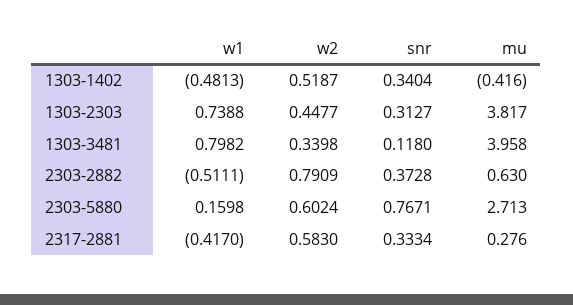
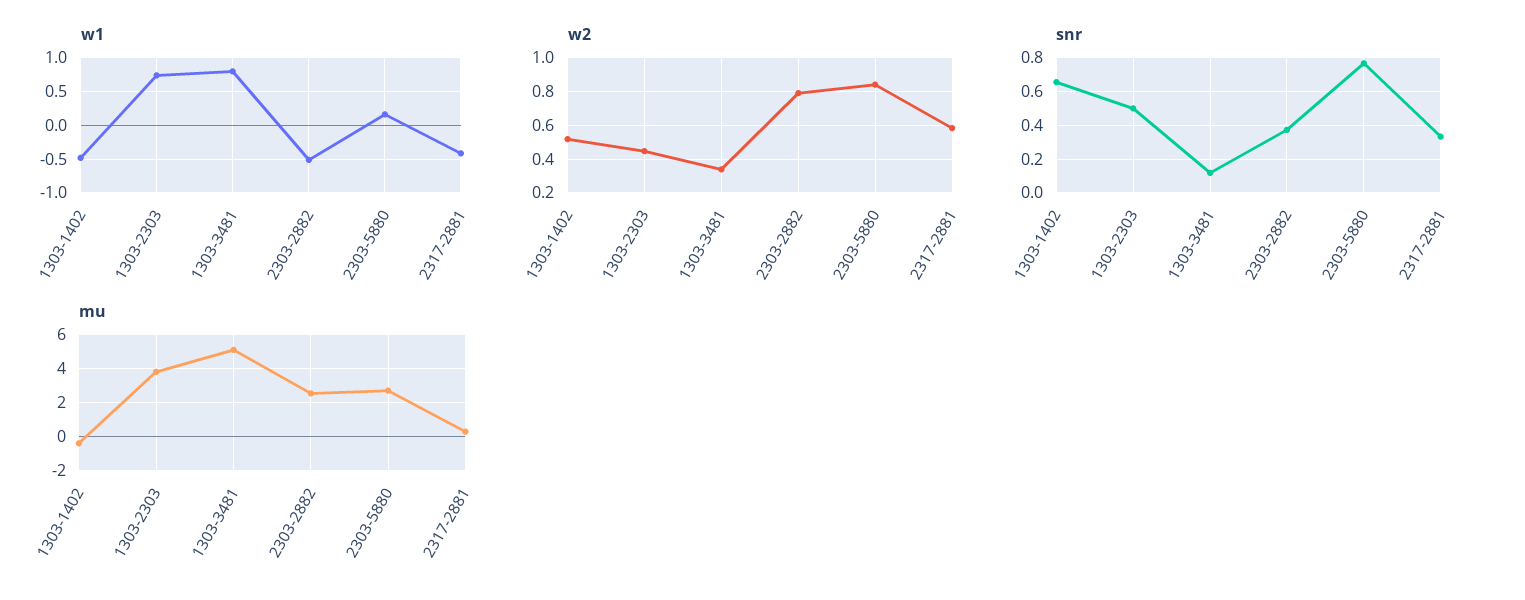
  {
    "w1": {
      "1303-1402": -0.4813,
      "1303-2303": 0.7388,
      "1303-3481": 0.7982,
      "2303-2882": -0.5111,
      "2303-5880": 0.1598,
      "2317-2881": -0.417
    },
    "w2": {
      "1303-1402": 0.5187,
      "1303-2303": 0.4477,
      "1303-3481": 0.3398,
      "2303-2882": 0.7909,
-     "2303-5880": 0.6024,
+     "2303-5880": 0.85,
      "2317-2881": 0.583
    },
    "snr": {
-     "1303-1402": 0.3404,
+     "1303-1402": 0.65,
-     "1303-2303": 0.3127,
+     "1303-2303": 0.5,
      "1303-3481": 0.118,
      "2303-2882": 0.3728,
      "2303-5880": 0.7671,
      "2317-2881": 0.3334
    },
    "mu": {
      "1303-1402": -0.416,
      "1303-2303": 3.817,
-     "1303-3481": 3.958,
+     "1303-3481": 5,
-     "2303-2882": 0.63,
+     "2303-2882": 2.5,
      "2303-5880": 2.713,
      "2317-2881": 0.276
    }
  }

